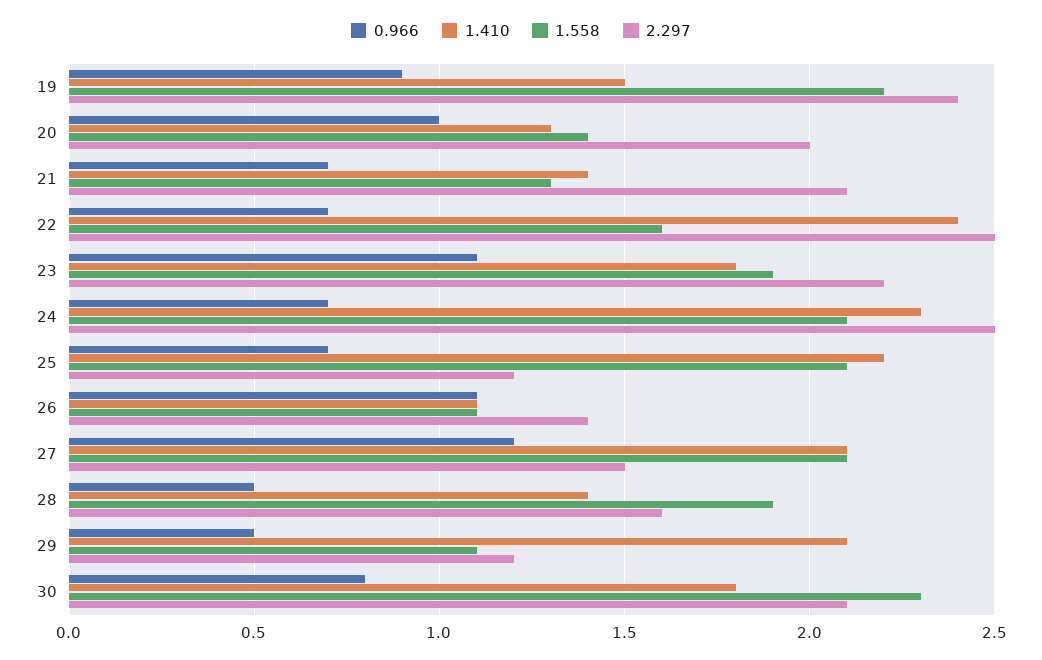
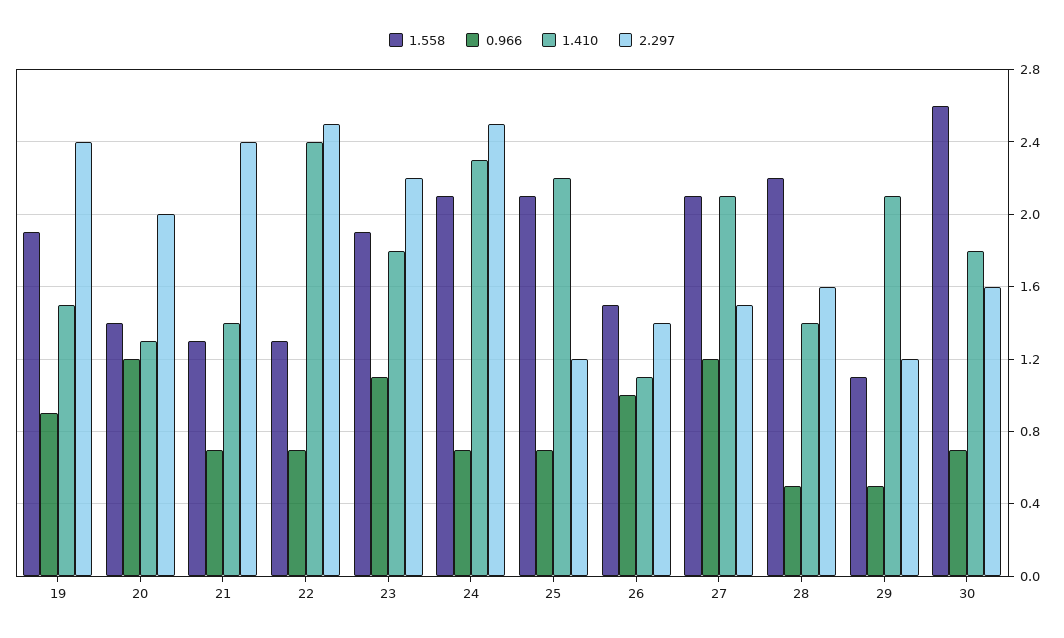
  {
    "0.966": {
      "19": 0.9,
-     "20": 1,
+     "20": 1.2,
      "21": 0.7,
      "22": 0.7,
      "23": 1.1,
      "24": 0.7,
      "25": 0.7,
-     "26": 1.1,
+     "26": 1,
      "27": 1.2,
      "28": 0.5,
      "29": 0.5,
-     "30": 0.8
+     "30": 0.7
    },
    "1.410": {
      "19": 1.5,
      "20": 1.3,
      "21": 1.4,
      "22": 2.4,
      "23": 1.8,
      "24": 2.3,
      "25": 2.2,
      "26": 1.1,
      "27": 2.1,
      "28": 1.4,
      "29": 2.1,
      "30": 1.8
    },
    "1.558": {
-     "19": 2.2,
+     "19": 1.9,
      "20": 1.4,
      "21": 1.3,
-     "22": 1.6,
+     "22": 1.3,
      "23": 1.9,
      "24": 2.1,
      "25": 2.1,
-     "26": 1.1,
+     "26": 1.5,
      "27": 2.1,
-     "28": 1.9,
+     "28": 2.2,
      "29": 1.1,
-     "30": 2.3
+     "30": 2.6
    },
    "2.297": {
      "19": 2.4,
      "20": 2,
-     "21": 2.1,
+     "21": 2.4,
      "22": 2.5,
      "23": 2.2,
      "24": 2.5,
      "25": 1.2,
      "26": 1.4,
      "27": 1.5,
      "28": 1.6,
      "29": 1.2,
-     "30": 2.1
+     "30": 1.6
    }
  }

